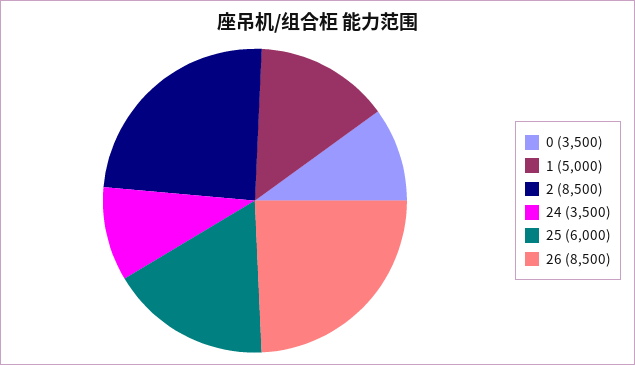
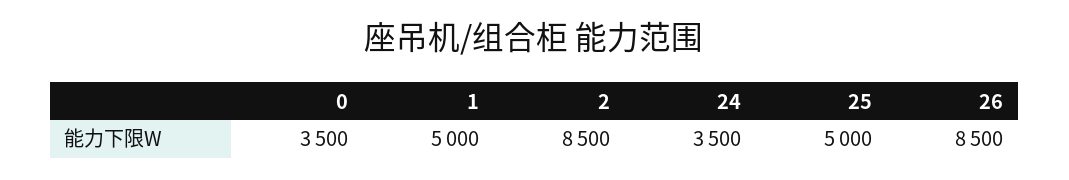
  {
    "0": 3500,
    "1": 5000,
    "2": 8500,
    "24": 3500,
-   "25": 6000,
+   "25": 5000,
    "26": 8500
  }

